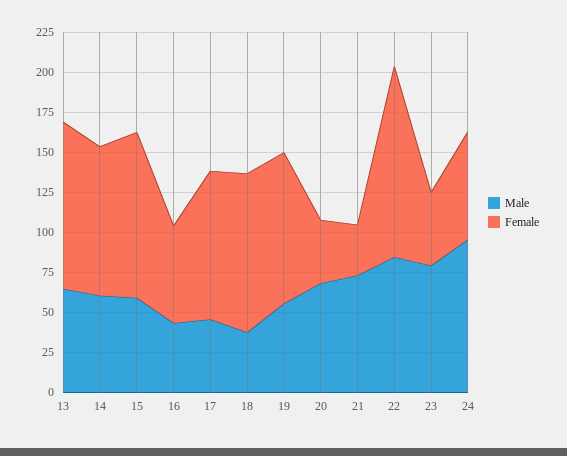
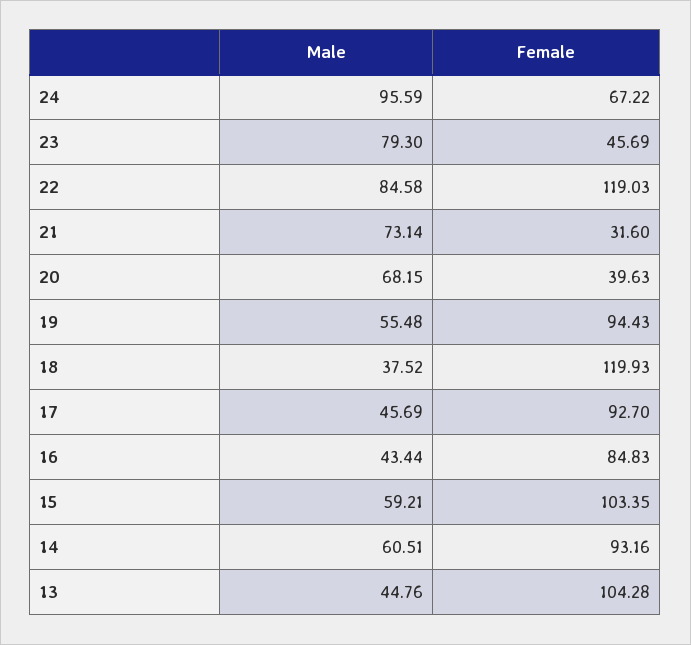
  {
    "Male": {
-     "13": 65,
+     "13": 44.76,
      "14": 60.51,
      "15": 59.21,
      "16": 43.44,
      "17": 45.69,
      "18": 37.52,
      "19": 55.48,
      "20": 68.15,
      "21": 73.14,
      "22": 84.58,
      "23": 79.3,
      "24": 95.59
    },
    "Female": {
      "13": 104.28,
      "14": 93.16,
      "15": 103.35,
-     "16": 60,
+     "16": 84.83,
      "17": 92.7,
-     "18": 100,
+     "18": 119.93,
      "19": 94.43,
      "20": 39.63,
      "21": 31.6,
      "22": 119.03,
      "23": 45.69,
      "24": 67.22
    }
  }

